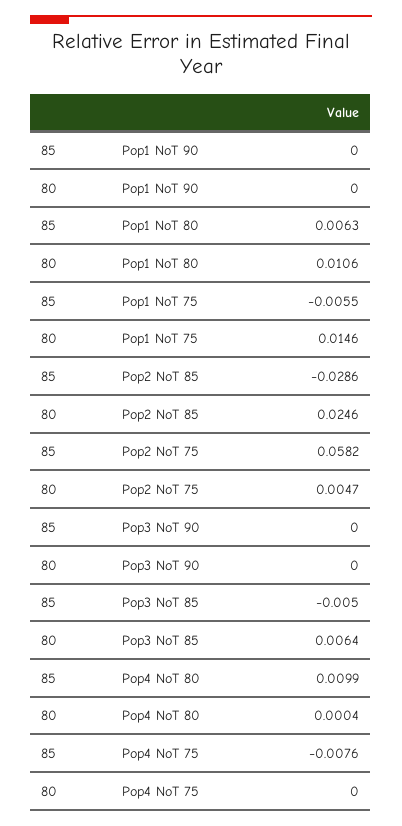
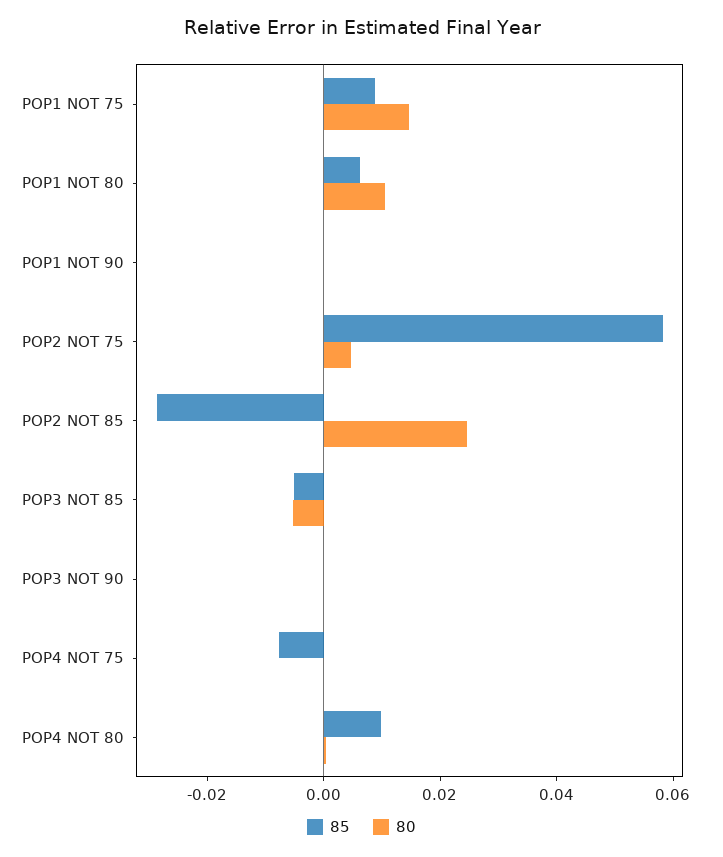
  {
    "85": {
      "Pop1 NoT 90": 0,
      "Pop1 NoT 80": 0.0063,
-     "Pop1 NoT 75": -0.0055,
+     "Pop1 NoT 75": 0.01,
      "Pop2 NoT 85": -0.0286,
      "Pop2 NoT 75": 0.0582,
      "Pop3 NoT 90": 0,
      "Pop3 NoT 85": -0.005,
      "Pop4 NoT 80": 0.0099,
      "Pop4 NoT 75": -0.0076
    },
    "80": {
      "Pop1 NoT 90": 0,
      "Pop1 NoT 80": 0.0106,
      "Pop1 NoT 75": 0.0146,
      "Pop2 NoT 85": 0.0246,
      "Pop2 NoT 75": 0.0047,
      "Pop3 NoT 90": 0,
-     "Pop3 NoT 85": 0.0064,
+     "Pop3 NoT 85": -0.005,
      "Pop4 NoT 80": 0.0004,
      "Pop4 NoT 75": 0
    }
  }

